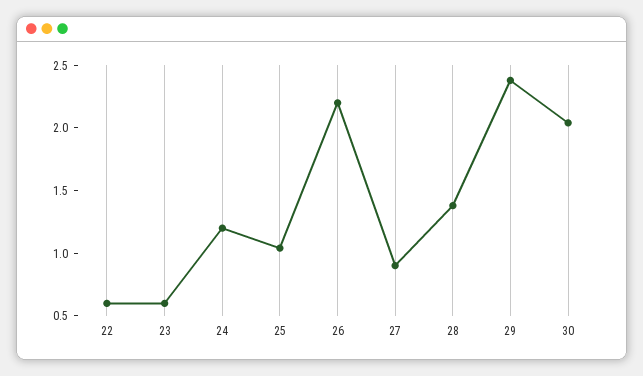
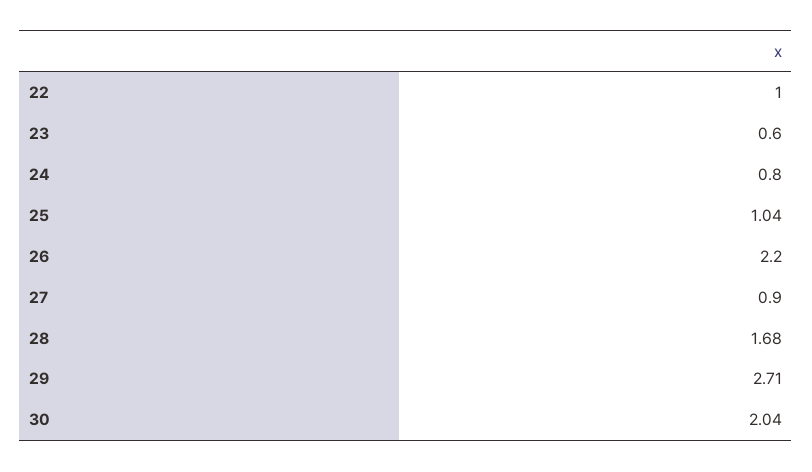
  {
-   "22": 0.6,
+   "22": 1,
    "23": 0.6,
-   "24": 1.2,
+   "24": 0.8,
    "25": 1.04,
    "26": 2.2,
    "27": 0.9,
-   "28": 1.4,
+   "28": 1.68,
-   "29": 2.4,
+   "29": 2.71,
    "30": 2.04
  }

